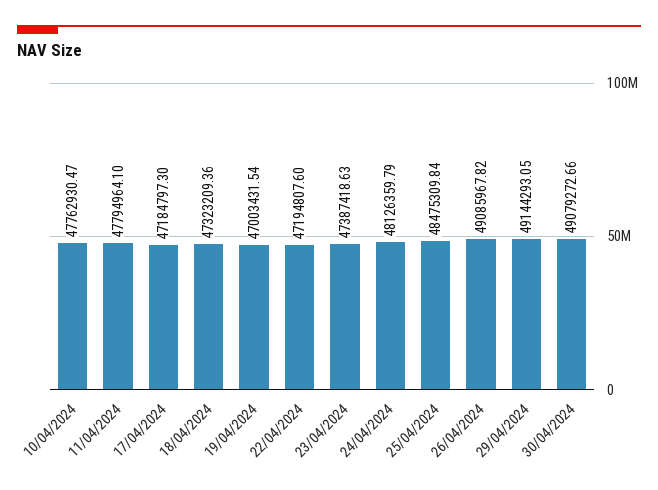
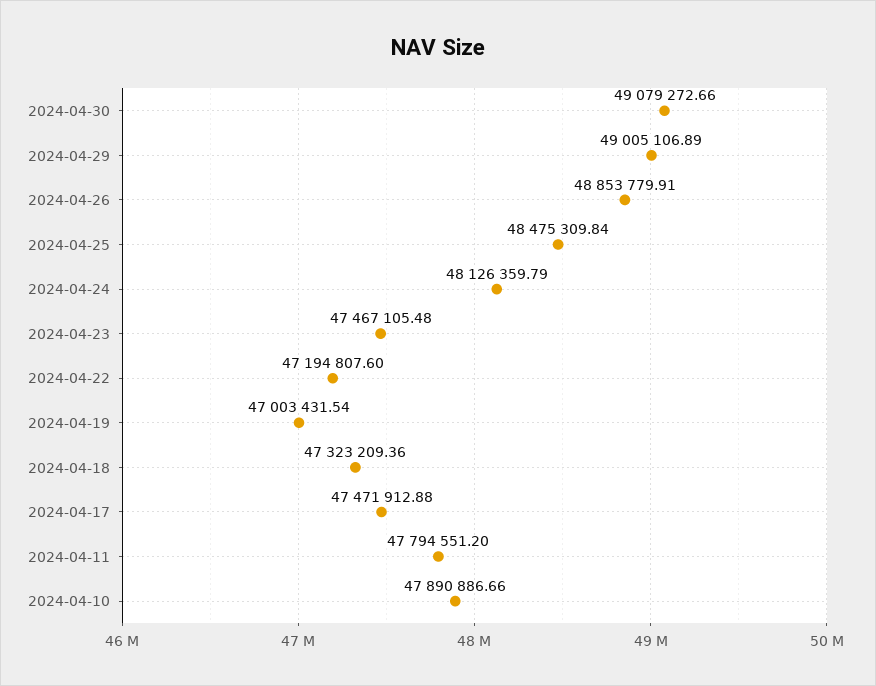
  {
-   "10/04/2024": 47762930.47,
+   "10/04/2024": 47890886.66,
-   "11/04/2024": 47794964.1,
+   "11/04/2024": 47794551.2,
-   "17/04/2024": 47184797.3,
+   "17/04/2024": 47471912.88,
    "18/04/2024": 47323209.36,
    "19/04/2024": 47003431.54,
    "22/04/2024": 47194807.6,
-   "23/04/2024": 47387418.63,
+   "23/04/2024": 47467105.48,
    "24/04/2024": 48126359.79,
    "25/04/2024": 48475309.84,
-   "26/04/2024": 49085967.82,
+   "26/04/2024": 48853779.91,
-   "29/04/2024": 49144293.05,
+   "29/04/2024": 49005106.89,
    "30/04/2024": 49079272.66
  }

